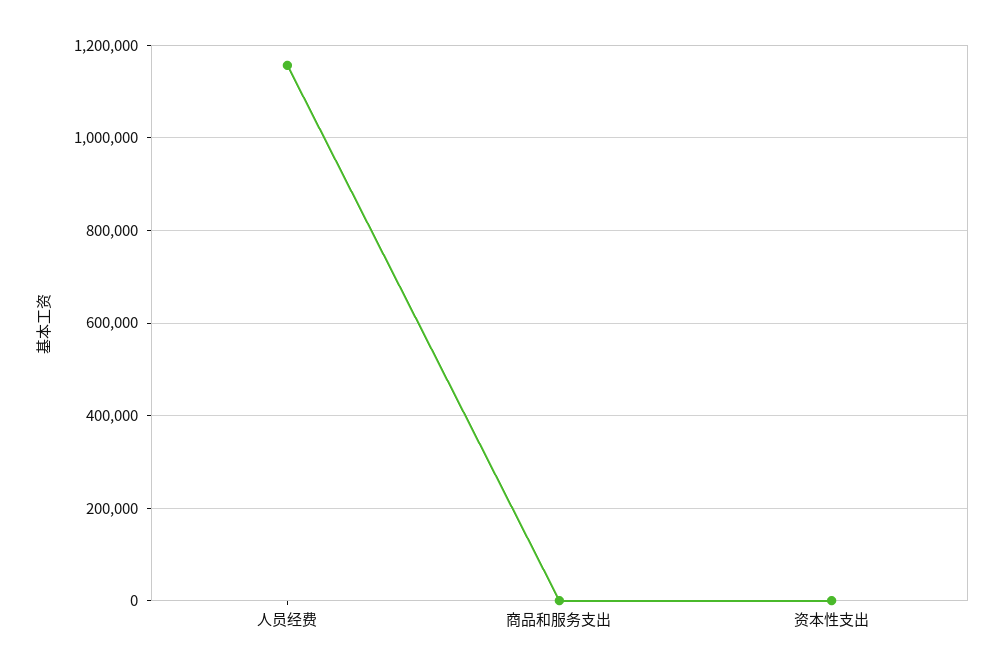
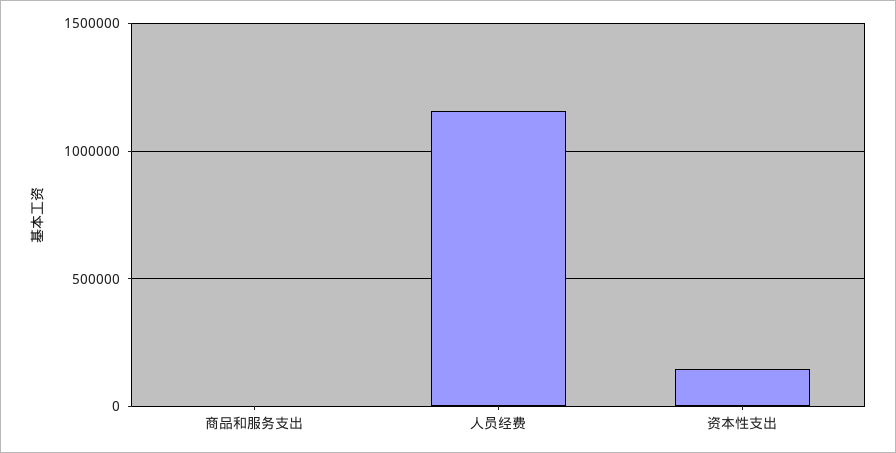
  {
    "人员经费": 1160000,
    "商品和服务支出": 0,
-   "资本性支出": 0
+   "资本性支出": 150000
  }

